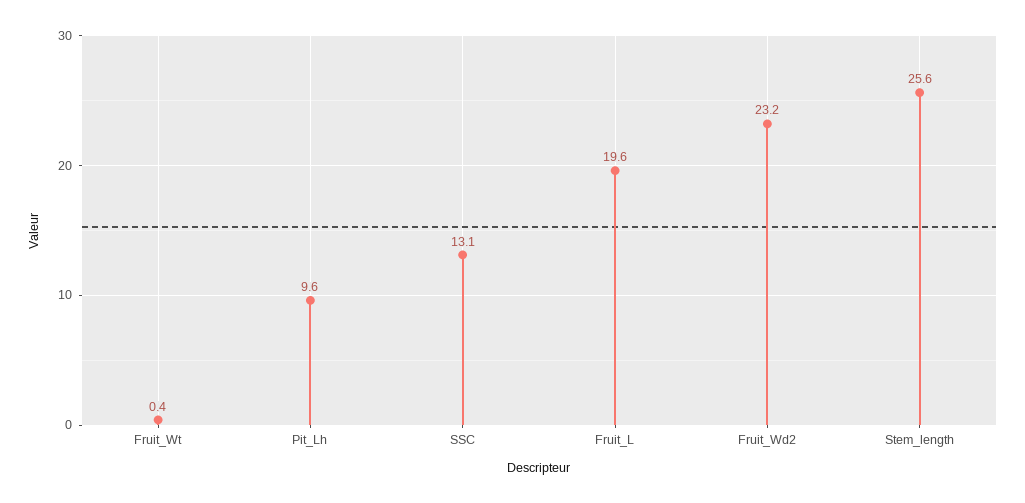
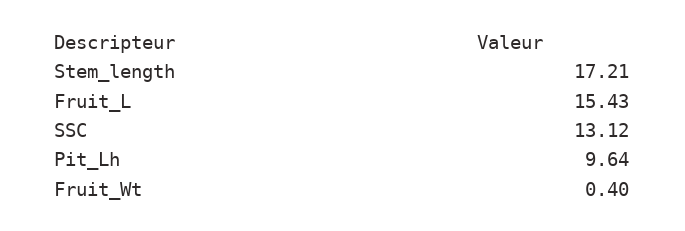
  {
    "Fruit_Wt": 0.4,
    "Pit_Lh": 9.64,
    "SSC": 13.12,
-   "Fruit_L": 19.6,
+   "Fruit_L": 15.43,
-   "Fruit_Wd2": 23.2,
-   "Stem_length": 25.6
+   "Stem_length": 17.21
  }

